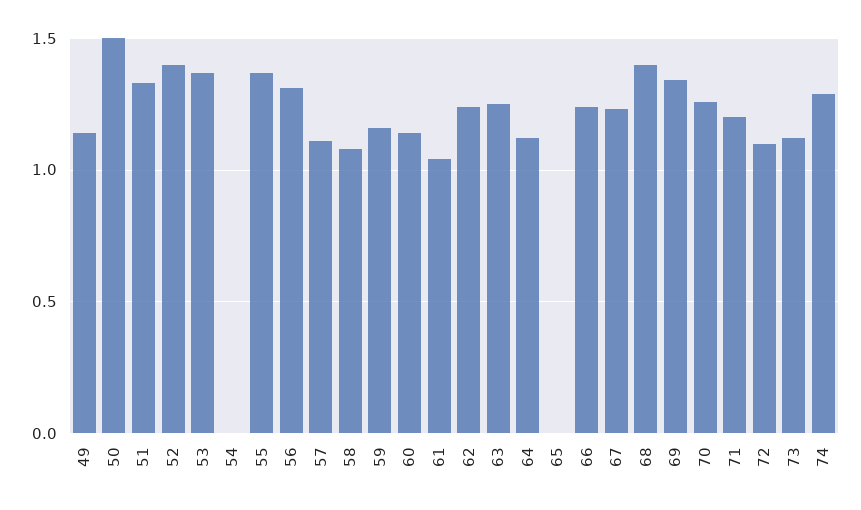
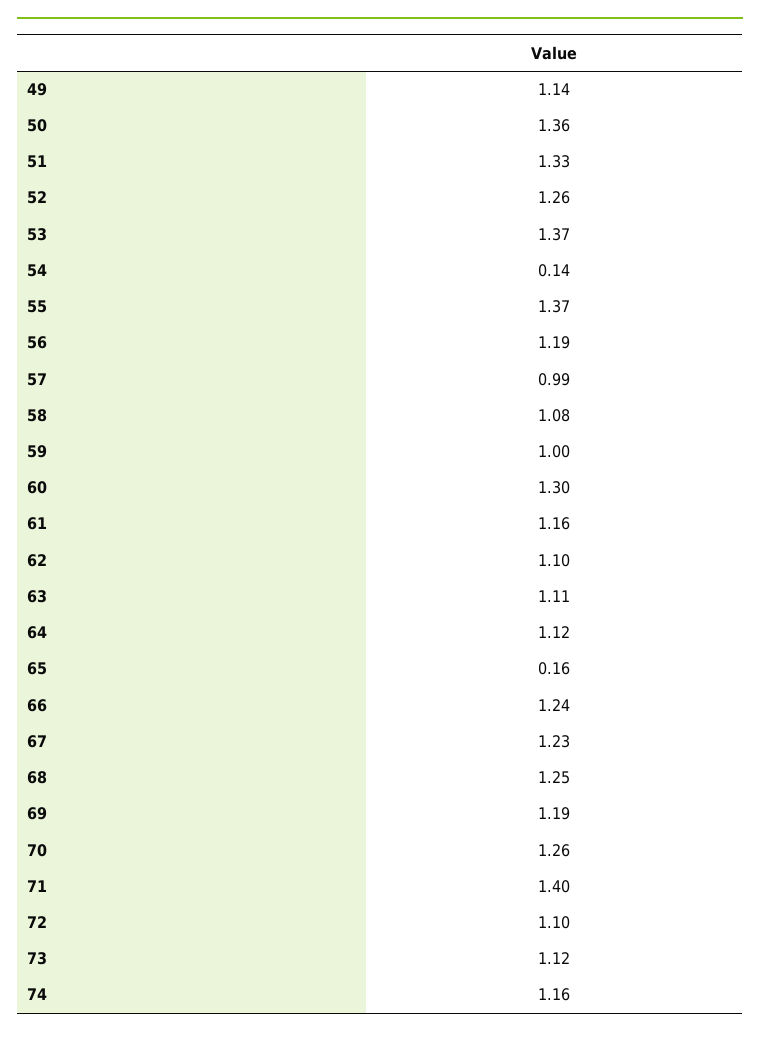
  {
    "49": 1.14,
-   "50": 1.5,
+   "50": 1.36,
    "51": 1.33,
-   "52": 1.4,
+   "52": 1.26,
    "53": 1.37,
-   "54": 0,
+   "54": 0.14,
    "55": 1.37,
-   "56": 1.3,
+   "56": 1.19,
-   "57": 1.1,
+   "57": 0.99,
    "58": 1.08,
-   "59": 1.15,
+   "59": 1,
-   "60": 1.15,
+   "60": 1.3,
-   "61": 1.05,
+   "61": 1.16,
-   "62": 1.25,
+   "62": 1.1,
-   "63": 1.25,
+   "63": 1.11,
    "64": 1.12,
-   "65": 0,
+   "65": 0.16,
    "66": 1.24,
    "67": 1.23,
-   "68": 1.4,
+   "68": 1.25,
-   "69": 1.35,
+   "69": 1.19,
    "70": 1.26,
-   "71": 1.2,
+   "71": 1.4,
    "72": 1.1,
    "73": 1.12,
-   "74": 1.3
+   "74": 1.16
  }

